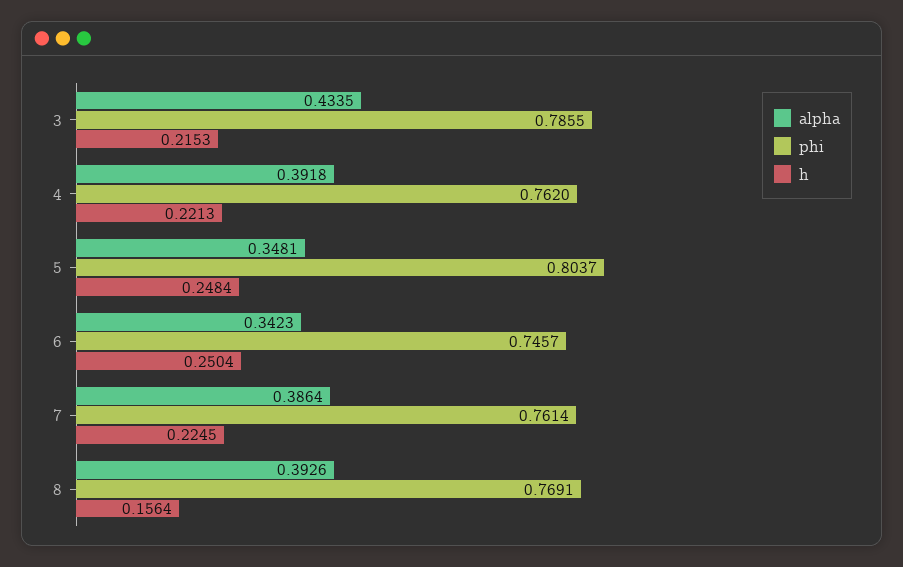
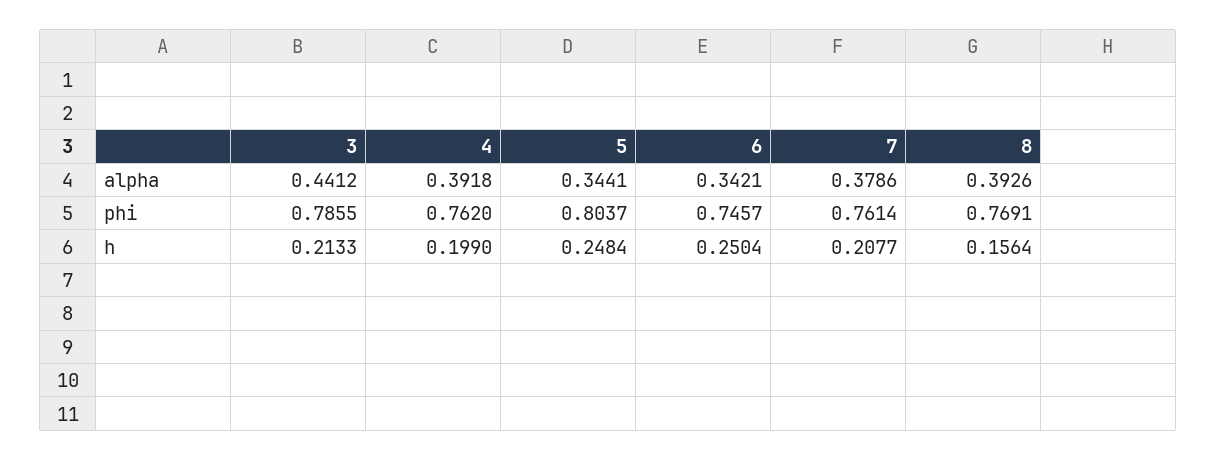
  {
    "alpha": {
-     "3": 0.4335,
+     "3": 0.4412,
      "4": 0.3918,
-     "5": 0.3481,
+     "5": 0.3441,
-     "6": 0.3423,
+     "6": 0.3421,
-     "7": 0.3864,
+     "7": 0.3786,
      "8": 0.3926
    },
    "phi": {
      "3": 0.7855,
      "4": 0.762,
      "5": 0.8037,
      "6": 0.7457,
      "7": 0.7614,
      "8": 0.7691
    },
    "h": {
-     "3": 0.2153,
+     "3": 0.2133,
-     "4": 0.2213,
+     "4": 0.199,
      "5": 0.2484,
      "6": 0.2504,
-     "7": 0.2245,
+     "7": 0.2077,
      "8": 0.1564
    }
  }

